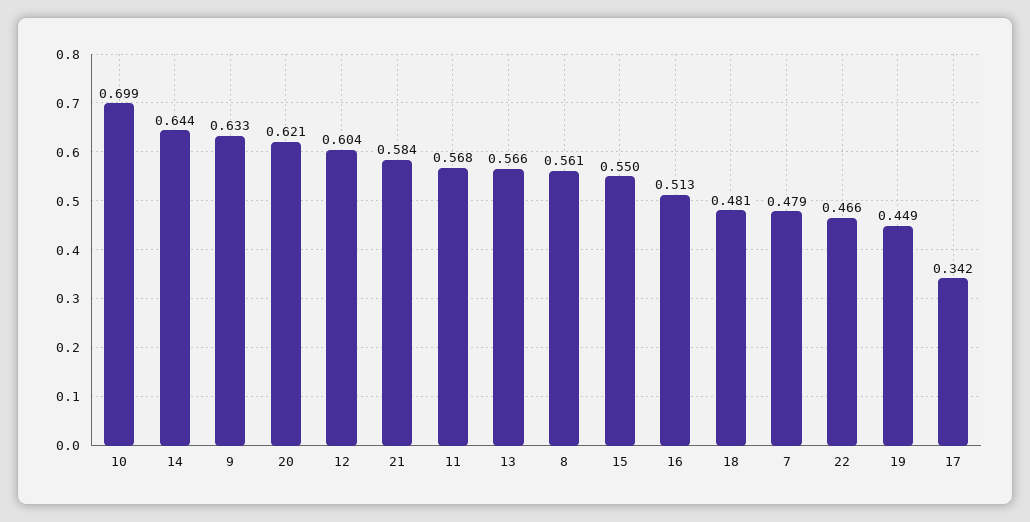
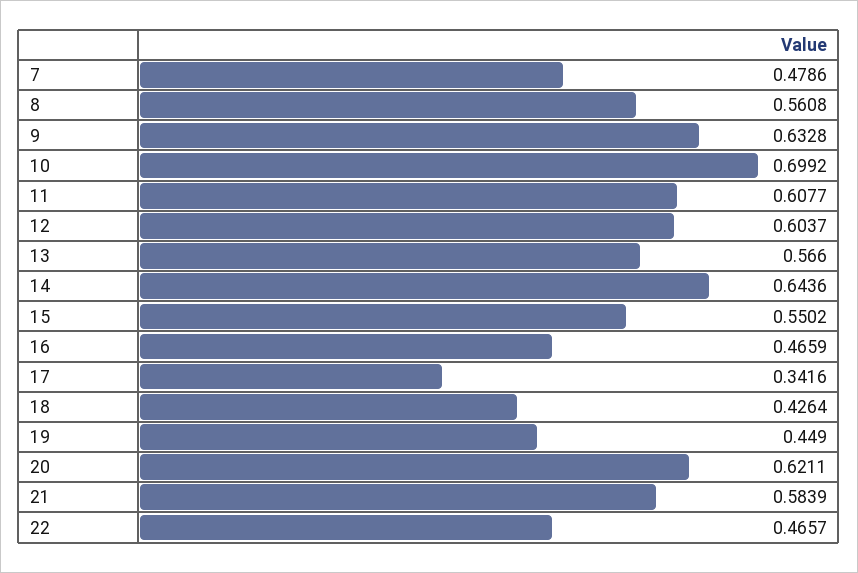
  {
    "10": 0.6992,
    "14": 0.6436,
    "9": 0.6328,
    "20": 0.6211,
    "12": 0.6037,
    "21": 0.5839,
-   "11": 0.568,
+   "11": 0.6077,
    "13": 0.566,
    "8": 0.5608,
    "15": 0.5502,
-   "16": 0.513,
+   "16": 0.4659,
-   "18": 0.481,
+   "18": 0.4264,
    "7": 0.4786,
    "22": 0.4657,
    "19": 0.449,
    "17": 0.3416
  }

